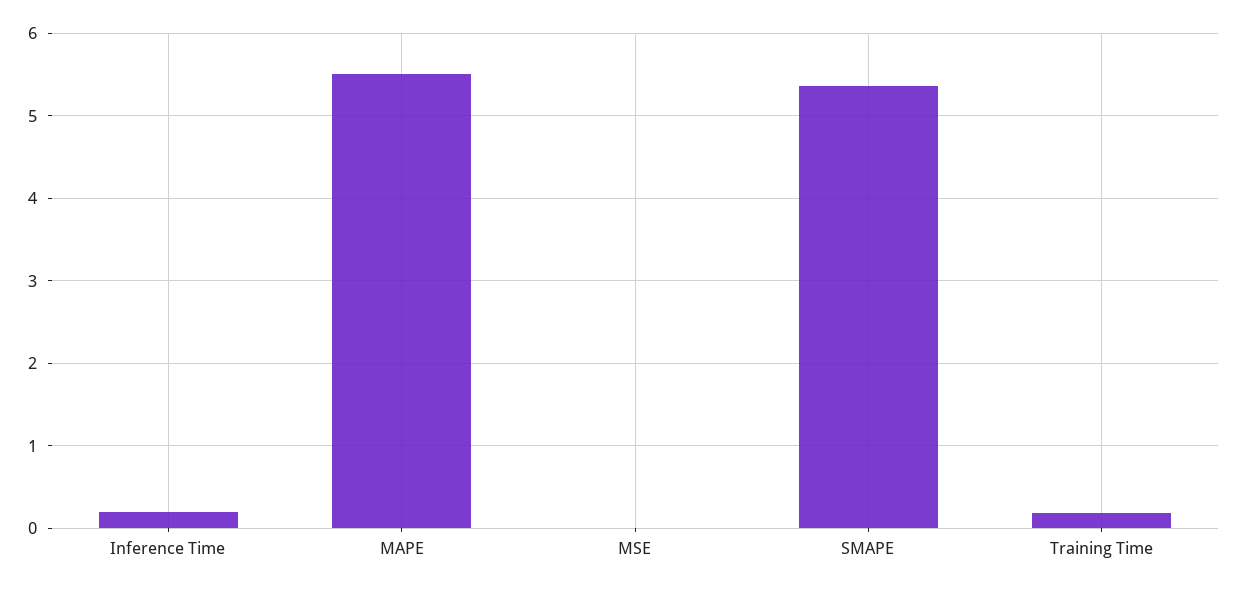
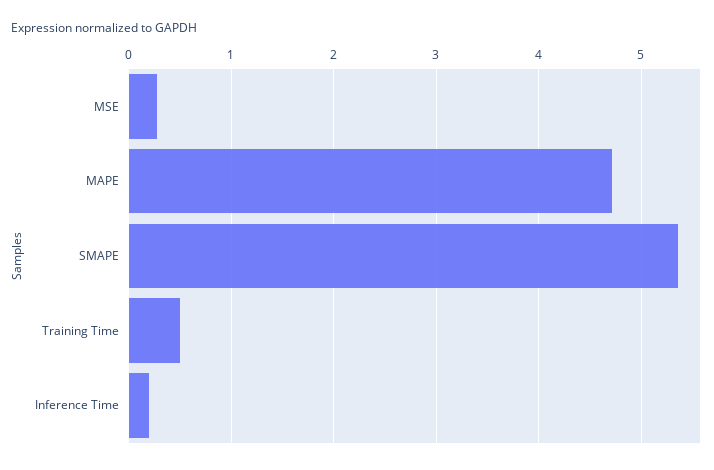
  {
    "Inference Time": 0.2,
-   "MAPE": 5.5,
+   "MAPE": 4.7,
-   "MSE": 0,
+   "MSE": 0.3,
    "SMAPE": 5.4,
-   "Training Time": 0.2
+   "Training Time": 0.5
  }

